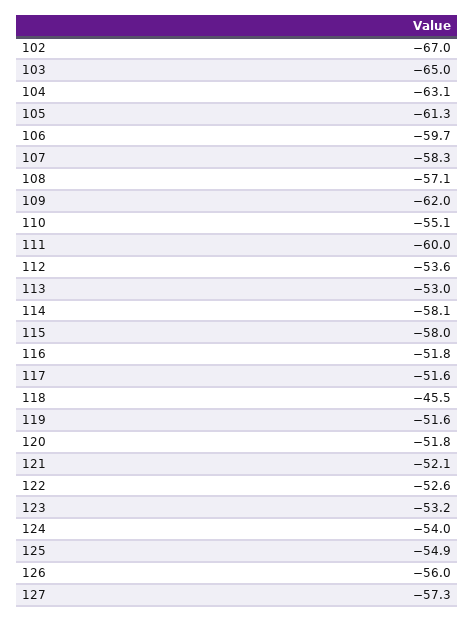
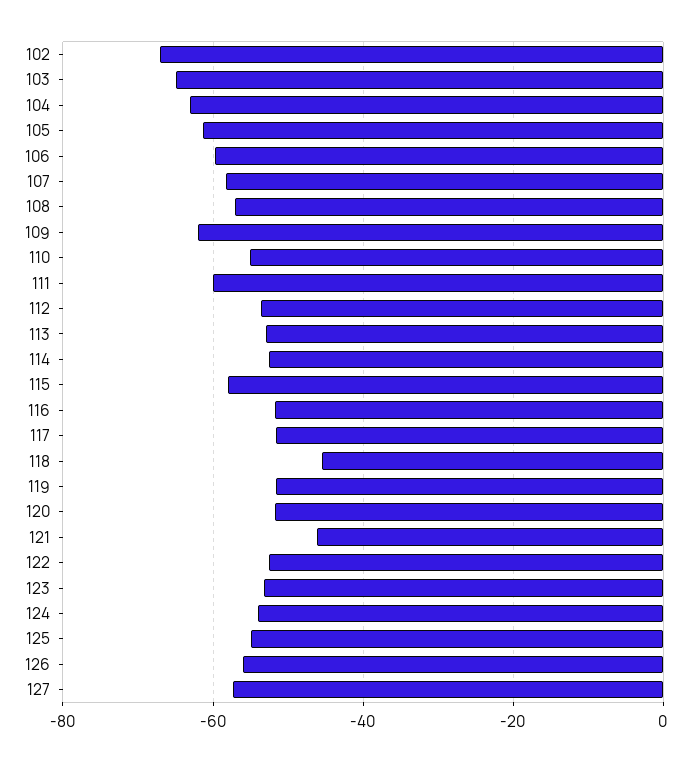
  {
    "102": -67,
    "103": -65,
    "104": -63.1,
    "105": -61.3,
    "106": -59.7,
    "107": -58.3,
    "108": -57.1,
    "109": -62,
    "110": -55.1,
    "111": -60,
    "112": -53.6,
    "113": -53,
-   "114": -58.1,
+   "114": -52,
    "115": -58,
    "116": -51.8,
    "117": -51.6,
    "118": -45.5,
    "119": -51.6,
    "120": -51.8,
-   "121": -52.1,
+   "121": -46,
    "122": -52.6,
    "123": -53.2,
    "124": -54,
    "125": -54.9,
    "126": -56,
    "127": -57.3
  }

